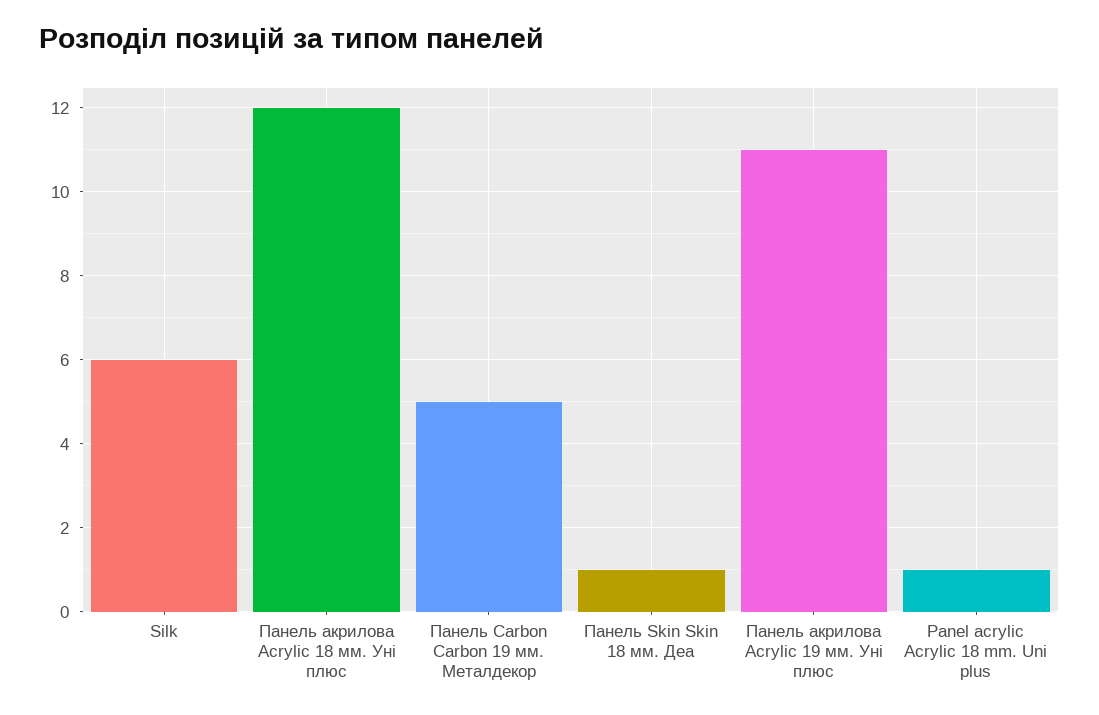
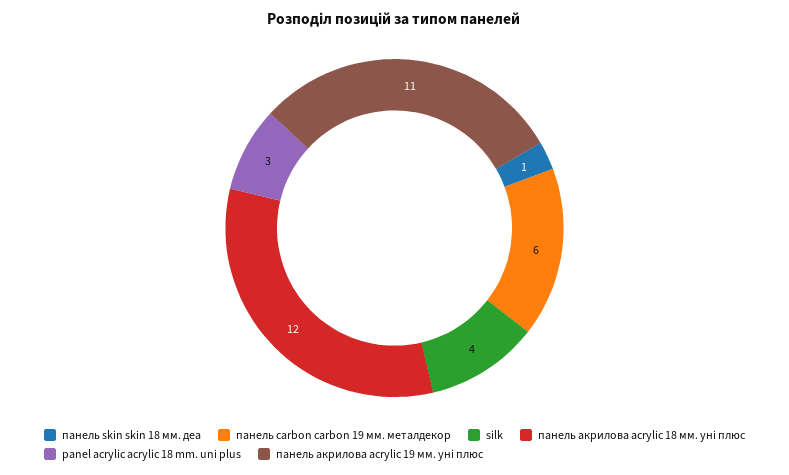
  {
-   "Silk": 6,
+   "Silk": 4,
    "Панель акрилова Acrylic 18 мм. Уні плюс": 12,
-   "Панель Carbon Carbon 19 мм. Металдекор": 5,
+   "Панель Carbon Carbon 19 мм. Металдекор": 6,
    "Панель Skin Skin 18 мм. Деа": 1,
    "Панель акрилова Acrylic 19 мм. Уні плюс": 11,
-   "Panel acrylic Acrylic 18 mm. Uni plus": 1
+   "Panel acrylic Acrylic 18 mm. Uni plus": 3
  }

